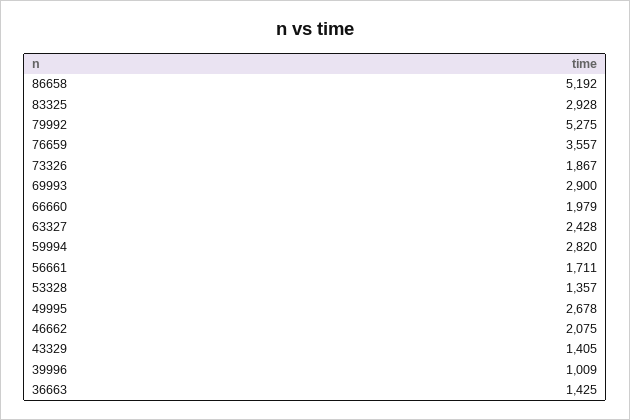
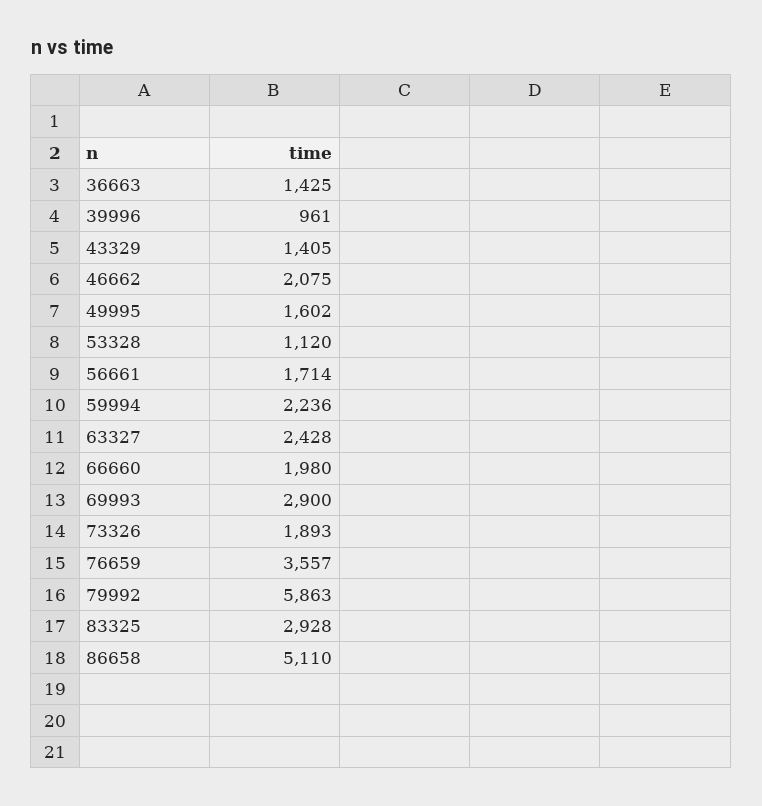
  {
-   "86658": 5192,
+   "86658": 5110,
    "83325": 2928,
-   "79992": 5275,
+   "79992": 5863,
    "76659": 3557,
-   "73326": 1867,
+   "73326": 1893,
    "69993": 2900,
-   "66660": 1979,
+   "66660": 1980,
    "63327": 2428,
-   "59994": 2820,
+   "59994": 2236,
-   "56661": 1711,
+   "56661": 1714,
-   "53328": 1357,
+   "53328": 1120,
-   "49995": 2678,
+   "49995": 1602,
    "46662": 2075,
    "43329": 1405,
-   "39996": 1009,
+   "39996": 961,
    "36663": 1425
  }

